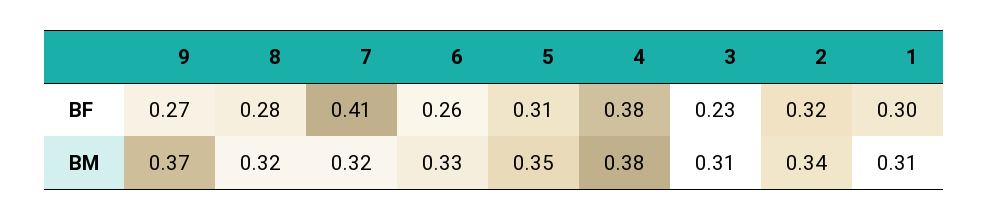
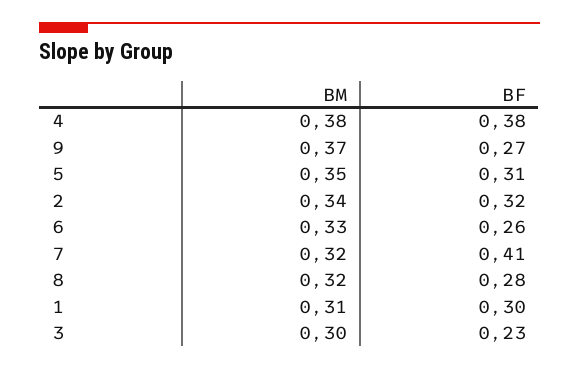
  {
    "9": {
      "BF": 0.27,
      "BM": 0.37
    },
    "8": {
      "BF": 0.28,
      "BM": 0.32
    },
    "7": {
      "BF": 0.41,
      "BM": 0.32
    },
    "6": {
      "BF": 0.26,
      "BM": 0.33
    },
    "5": {
      "BF": 0.31,
      "BM": 0.35
    },
    "4": {
      "BF": 0.38,
      "BM": 0.38
    },
    "3": {
      "BF": 0.23,
-     "BM": 0.31
+     "BM": 0.3
    },
    "2": {
      "BF": 0.32,
      "BM": 0.34
    },
    "1": {
      "BF": 0.3,
      "BM": 0.31
    }
  }

